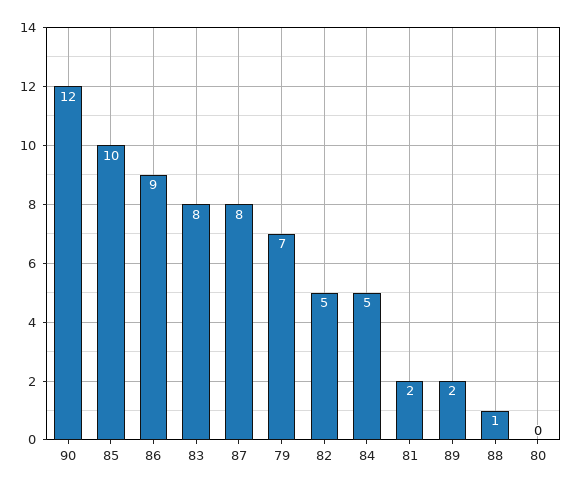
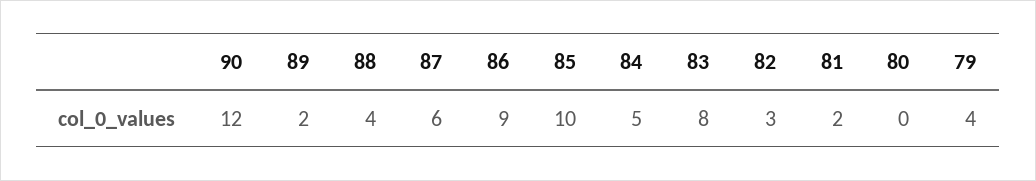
  {
    "90": 12,
    "85": 10,
    "86": 9,
    "83": 8,
-   "87": 8,
+   "87": 6,
-   "79": 7,
+   "79": 4,
-   "82": 5,
+   "82": 3,
    "84": 5,
    "81": 2,
    "89": 2,
-   "88": 1,
+   "88": 4,
    "80": 0
  }

